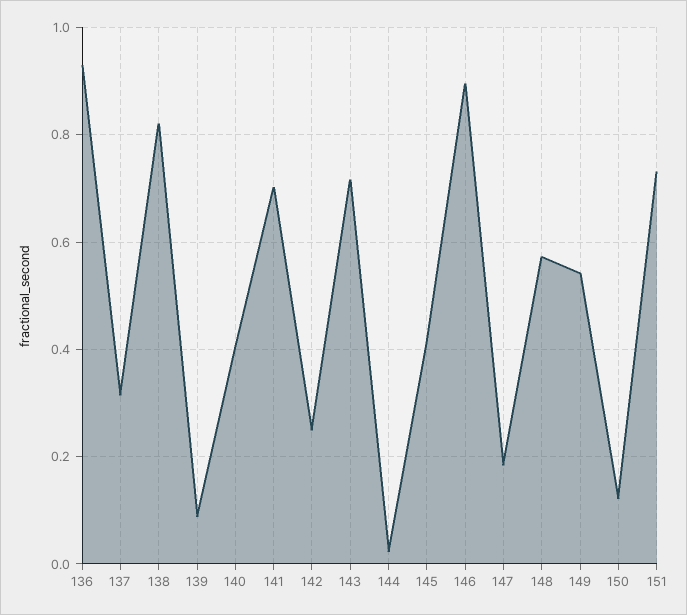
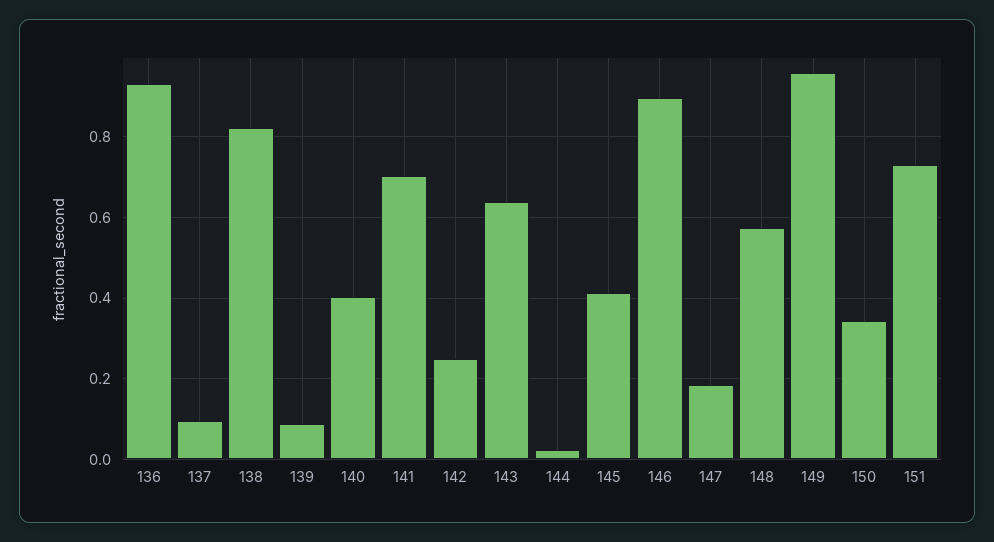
  {
    "136": 0.92,
-   "137": 0.32,
+   "137": 0.1,
    "138": 0.82,
    "139": 0.08,
    "140": 0.4,
    "141": 0.7,
    "142": 0.24,
-   "143": 0.72,
+   "143": 0.64,
    "144": 0.02,
    "145": 0.42,
    "146": 0.9,
    "147": 0.18,
    "148": 0.58,
-   "149": 0.54,
+   "149": 0.96,
-   "150": 0.12,
+   "150": 0.34,
    "151": 0.74
  }

